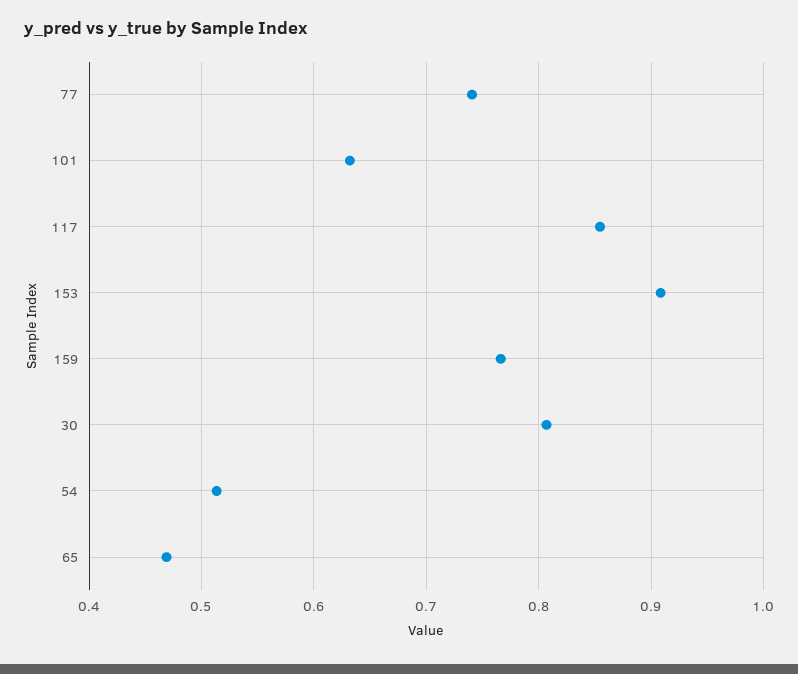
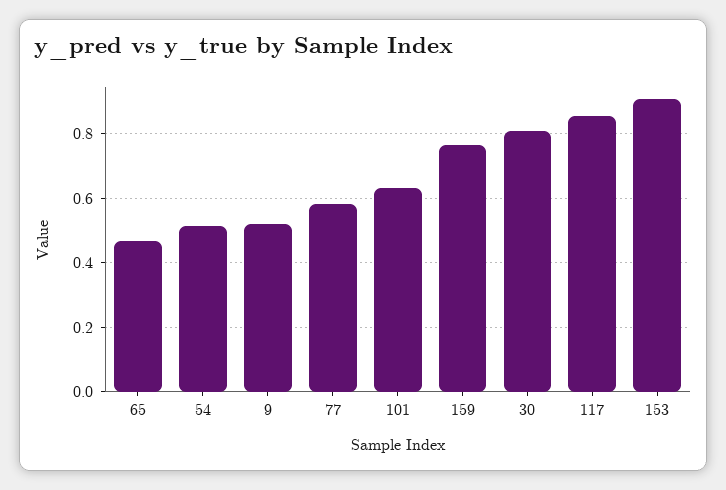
  {
-   "77": 0.74,
+   "77": 0.58,
    "101": 0.63,
    "117": 0.85,
    "153": 0.91,
    "159": 0.77,
    "30": 0.81,
    "54": 0.51,
-   "65": 0.47
+   "65": 0.47,
+   "9": 0.52
  }

